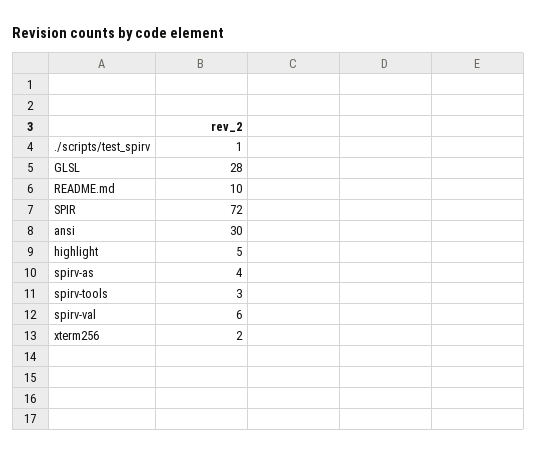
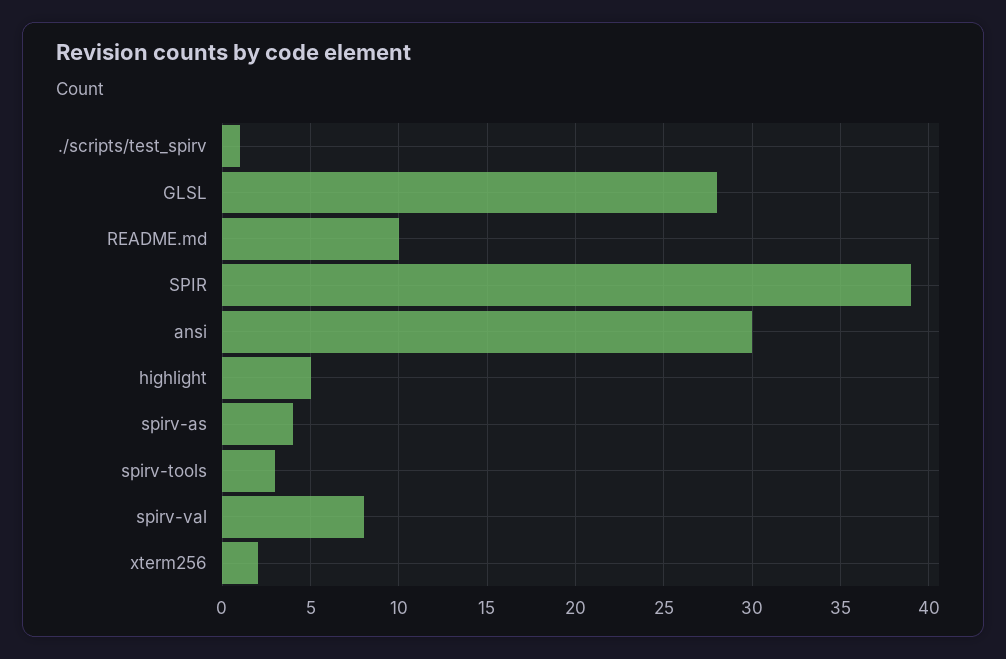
  {
    "./scripts/test_spirv": 1,
    "GLSL": 28,
    "README.md": 10,
-   "SPIR": 72,
+   "SPIR": 39,
    "ansi": 30,
    "highlight": 5,
    "spirv-as": 4,
    "spirv-tools": 3,
-   "spirv-val": 6,
+   "spirv-val": 8,
    "xterm256": 2
  }

